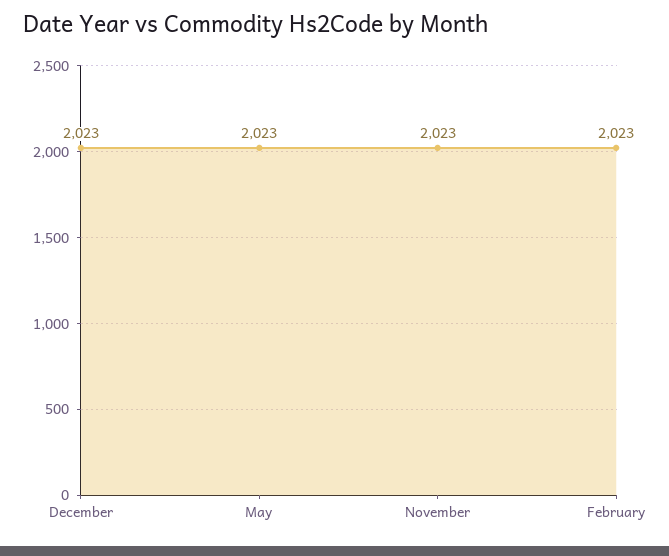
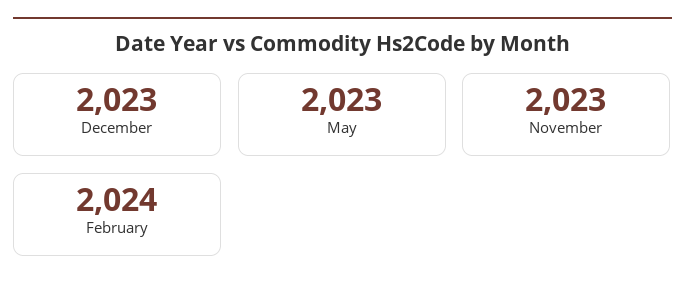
  {
    "December": 2023,
    "May": 2023,
    "November": 2023,
-   "February": 2023
+   "February": 2024
  }

